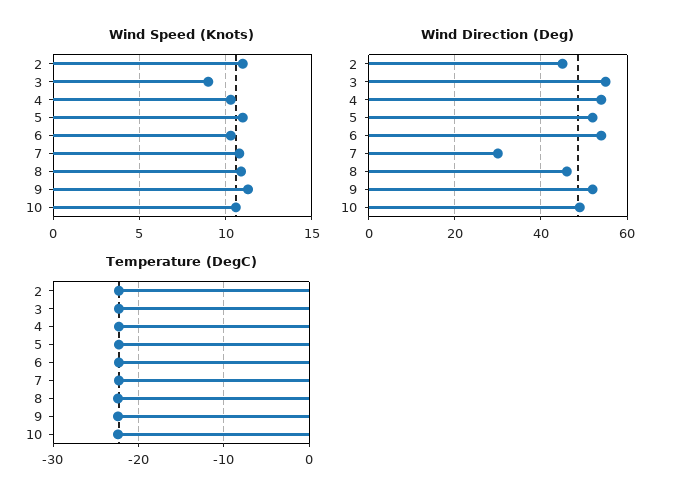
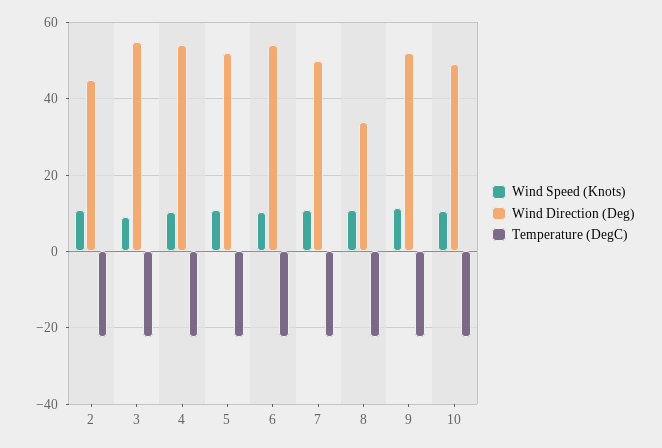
  {
    "Wind Speed (Knots)": {
      "2": 11,
      "3": 9,
      "4": 10.5,
      "5": 11,
      "6": 10.5,
      "7": 11,
      "8": 11,
      "9": 11.5,
      "10": 10.5
    },
    "Wind Direction (Deg)": {
      "2": 46,
      "3": 56,
      "4": 54,
      "5": 52,
      "6": 54,
-     "7": 30,
+     "7": 50,
-     "8": 45,
+     "8": 34,
      "9": 52,
      "10": 50
    },
    "Temperature (DegC)": {
      "2": -22,
      "3": -22,
      "4": -22,
      "5": -22,
      "6": -22,
      "7": -22,
      "8": -22,
      "9": -22,
      "10": -22
    }
  }

